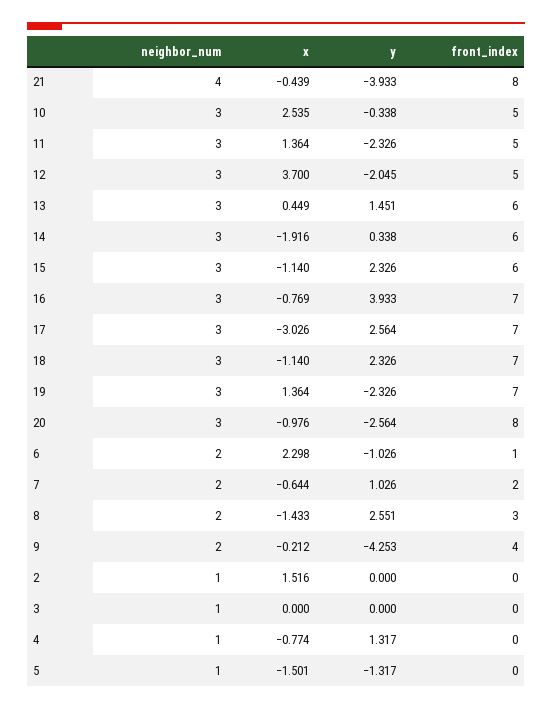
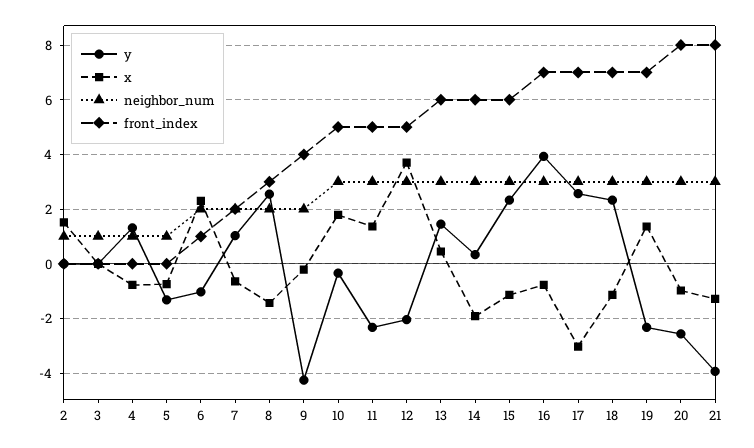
  {
    "neighbor_num": {
-     "21": 4,
+     "21": 3,
      "10": 3,
      "11": 3,
      "12": 3,
      "13": 3,
      "14": 3,
      "15": 3,
      "16": 3,
      "17": 3,
      "18": 3,
      "19": 3,
      "20": 3,
      "6": 2,
      "7": 2,
      "8": 2,
      "9": 2,
      "2": 1,
      "3": 1,
      "4": 1,
      "5": 1
    },
    "x": {
-     "21": -0.439,
+     "21": -1.25,
-     "10": 2.535,
+     "10": 1.75,
      "11": 1.364,
      "12": 3.7,
      "13": 0.449,
      "14": -1.916,
      "15": -1.14,
      "16": -0.769,
      "17": -3.026,
      "18": -1.14,
      "19": 1.364,
      "20": -0.976,
      "6": 2.298,
      "7": -0.644,
      "8": -1.433,
      "9": -0.212,
      "2": 1.516,
      "3": 0,
      "4": -0.774,
-     "5": -1.501
+     "5": -0.75
    },
    "y": {
      "21": -3.933,
      "10": -0.338,
      "11": -2.326,
      "12": -2.045,
      "13": 1.451,
      "14": 0.338,
      "15": 2.326,
      "16": 3.933,
      "17": 2.564,
      "18": 2.326,
      "19": -2.326,
      "20": -2.564,
      "6": -1.026,
      "7": 1.026,
      "8": 2.551,
      "9": -4.253,
      "2": 0,
      "3": 0,
      "4": 1.317,
      "5": -1.317
    },
    "front_index": {
      "21": 8,
      "10": 5,
      "11": 5,
      "12": 5,
      "13": 6,
      "14": 6,
      "15": 6,
      "16": 7,
      "17": 7,
      "18": 7,
      "19": 7,
      "20": 8,
      "6": 1,
      "7": 2,
      "8": 3,
      "9": 4,
      "2": 0,
      "3": 0,
      "4": 0,
      "5": 0
    }
  }

